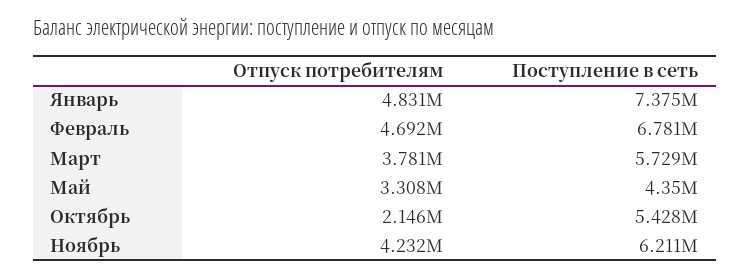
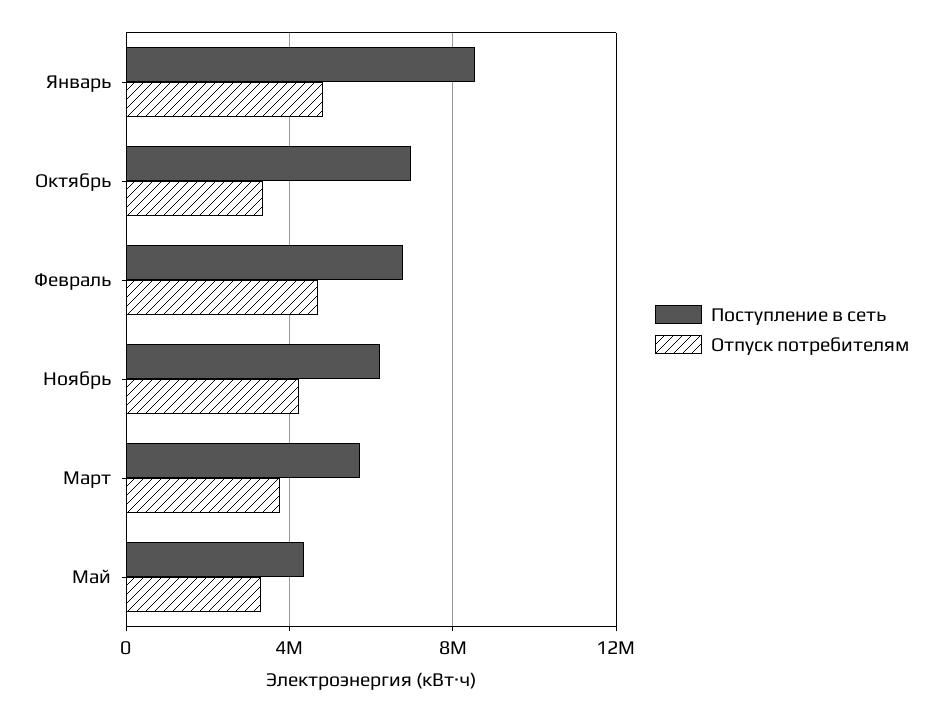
  {
    "Отпуск потребителям": {
      "Январь": 4831000,
      "Февраль": 4692000,
      "Март": 3781000,
      "Май": 3308000,
-     "Октябрь": 2146000,
+     "Октябрь": 3500000,
      "Ноябрь": 4232000
    },
    "Поступление в сеть": {
-     "Январь": 7375000,
+     "Январь": 8500000,
      "Февраль": 6781000,
      "Март": 5729000,
      "Май": 4350000,
-     "Октябрь": 5428000,
+     "Октябрь": 7000000,
      "Ноябрь": 6211000
    }
  }

